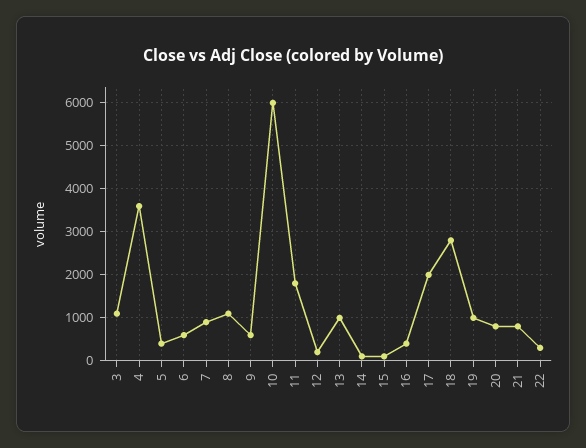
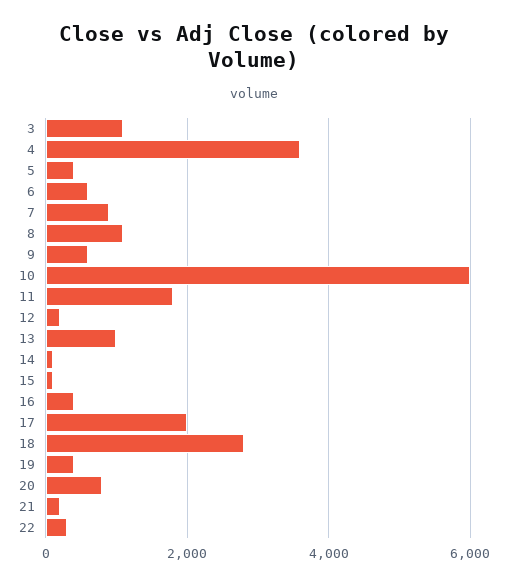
  {
    "3": 1200,
    "4": 3600,
    "5": 400,
    "6": 600,
    "7": 1000,
    "8": 1200,
    "9": 600,
    "10": 6000,
    "11": 1800,
    "12": 200,
    "13": 1000,
    "14": 200,
    "15": 200,
    "16": 400,
    "17": 2000,
    "18": 2800,
-   "19": 1000,
+   "19": 400,
    "20": 800,
-   "21": 800,
+   "21": 200,
    "22": 400
  }

